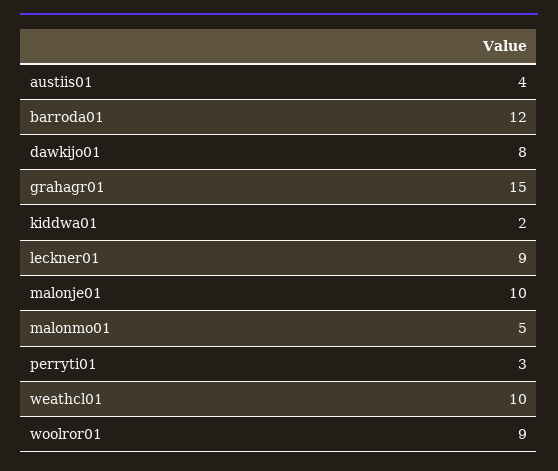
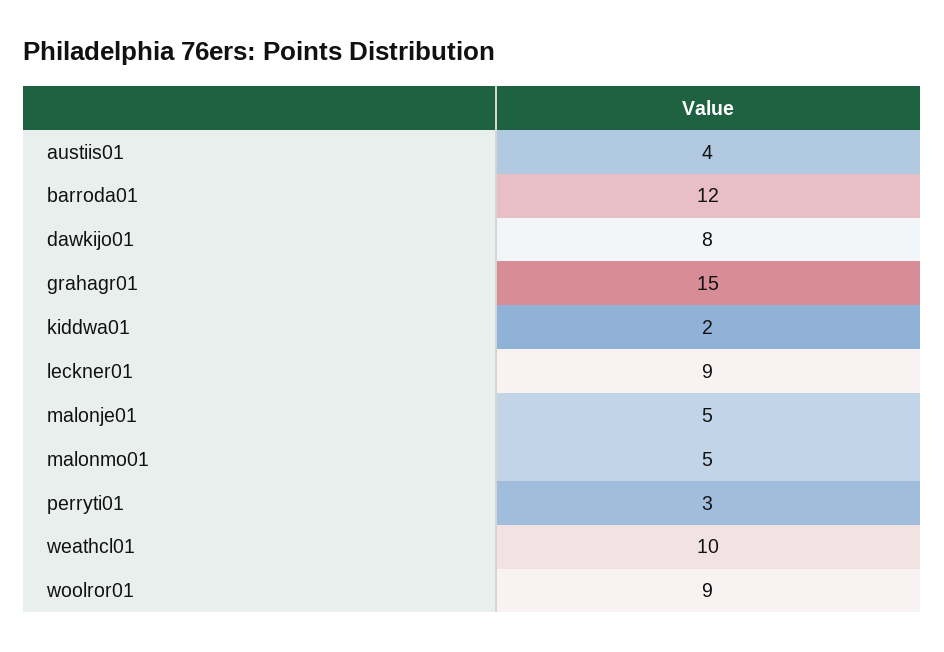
  {
    "austiis01": 4,
    "barroda01": 12,
    "dawkijo01": 8,
    "grahagr01": 15,
    "kiddwa01": 2,
    "leckner01": 9,
-   "malonje01": 10,
+   "malonje01": 5,
    "malonmo01": 5,
    "perryti01": 3,
    "weathcl01": 10,
    "woolror01": 9
  }

